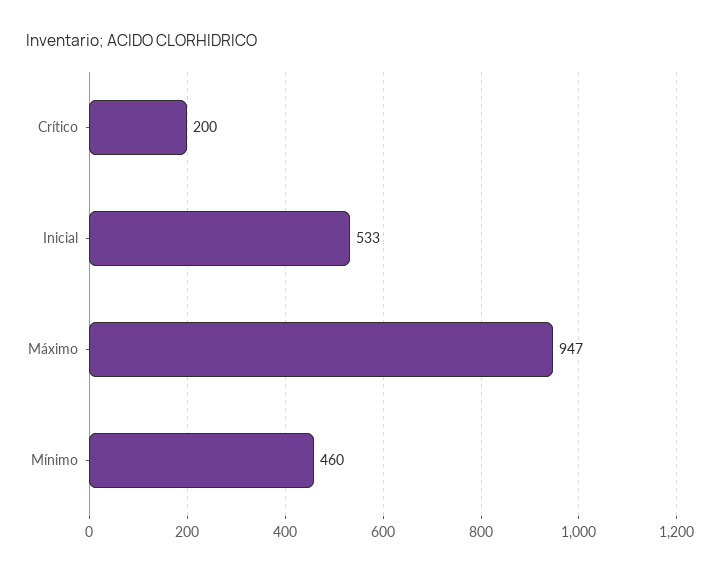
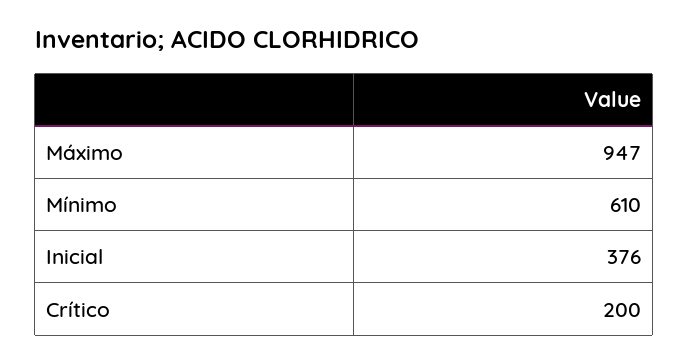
  {
    "Crítico": 200,
-   "Inicial": 533,
+   "Inicial": 376,
    "Máximo": 947,
-   "Mínimo": 460
+   "Mínimo": 610
  }

